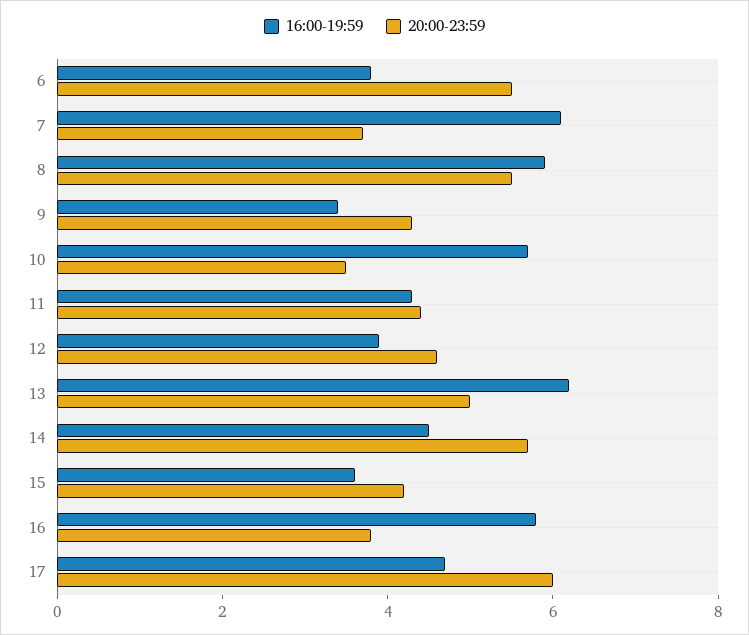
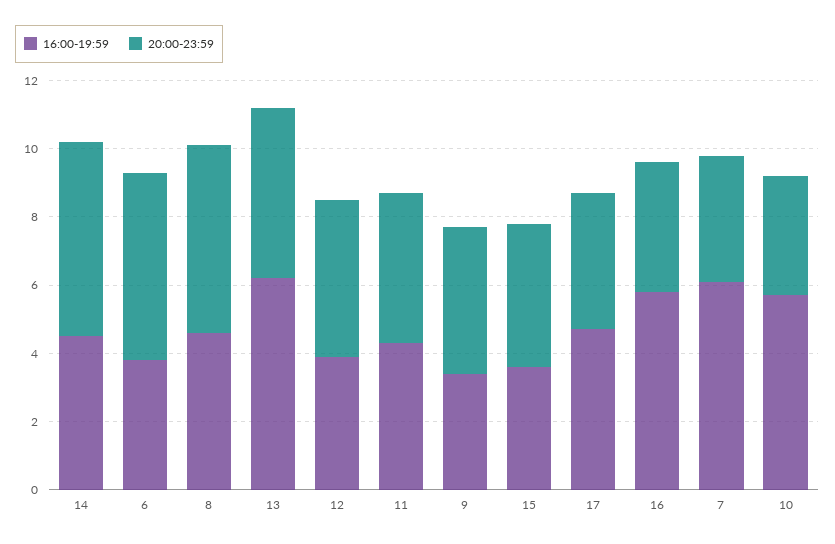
  {
    "16:00-19:59": {
      "6": 4,
      "7": 6,
-     "8": 6,
+     "8": 4.5,
      "9": 3.5,
      "10": 5.5,
      "11": 4.5,
      "12": 4,
      "13": 6,
      "14": 4.5,
      "15": 3.5,
      "16": 6,
      "17": 4.5
    },
    "20:00-23:59": {
      "6": 5.5,
      "7": 3.5,
      "8": 5.5,
      "9": 4.5,
      "10": 3.5,
      "11": 4.5,
      "12": 4.5,
      "13": 5,
      "14": 5.5,
      "15": 4,
      "16": 4,
-     "17": 6
+     "17": 4
    }
  }

